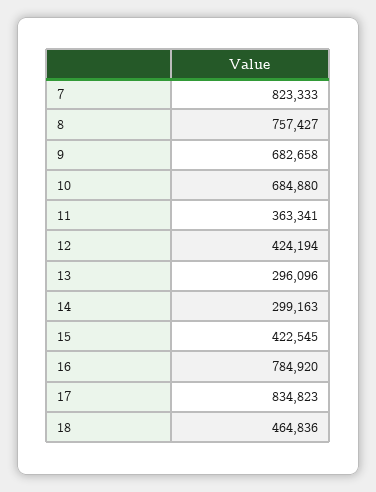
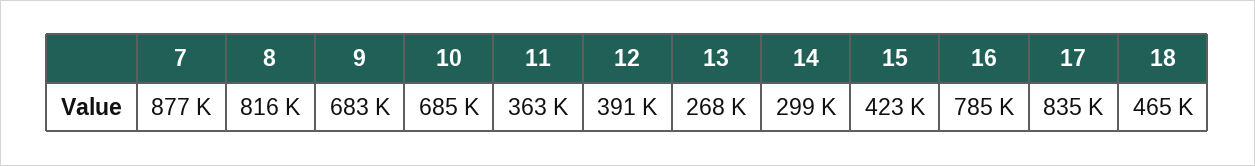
  {
-   "7": 823333,
+   "7": 877000,
-   "8": 757427,
+   "8": 816000,
    "9": 682658,
    "10": 684880,
    "11": 363341,
-   "12": 424194,
+   "12": 391000,
-   "13": 296096,
+   "13": 268000,
    "14": 299163,
    "15": 422545,
    "16": 784920,
    "17": 834823,
    "18": 464836
  }

